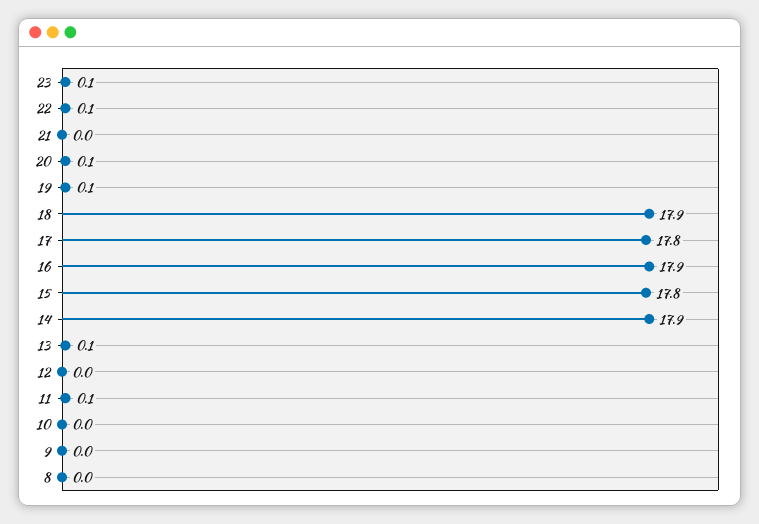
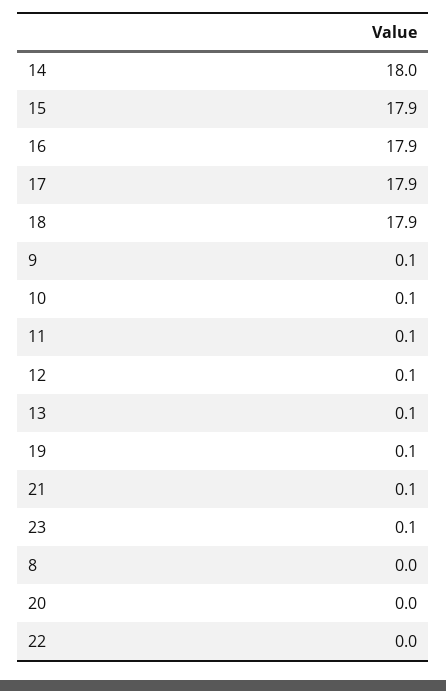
  {
    "23": 0.1,
-   "22": 0.1,
+   "22": 0,
-   "21": 0,
+   "21": 0.1,
-   "20": 0.1,
+   "20": 0,
    "19": 0.1,
    "18": 17.9,
-   "17": 17.8,
+   "17": 17.9,
    "16": 17.9,
-   "15": 17.8,
+   "15": 17.9,
-   "14": 17.9,
+   "14": 18,
    "13": 0.1,
-   "12": 0,
+   "12": 0.1,
    "11": 0.1,
-   "10": 0,
+   "10": 0.1,
-   "9": 0,
+   "9": 0.1,
    "8": 0
  }

